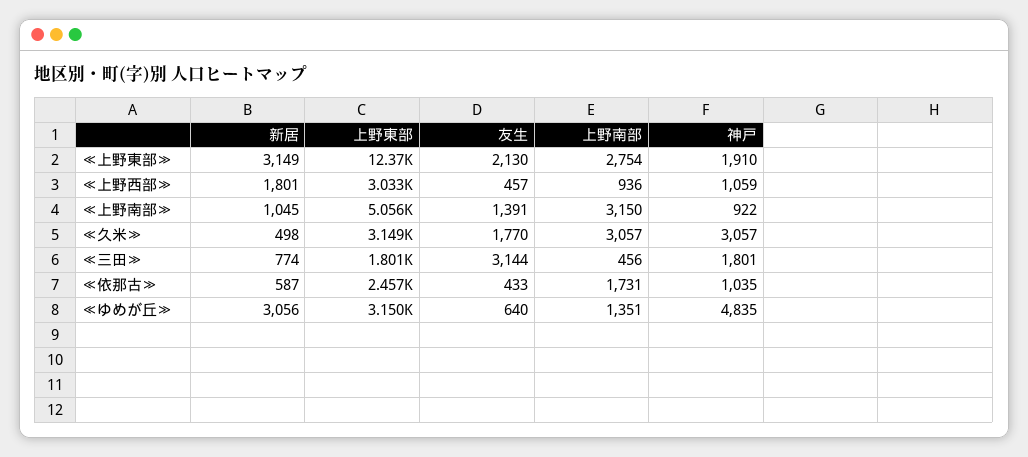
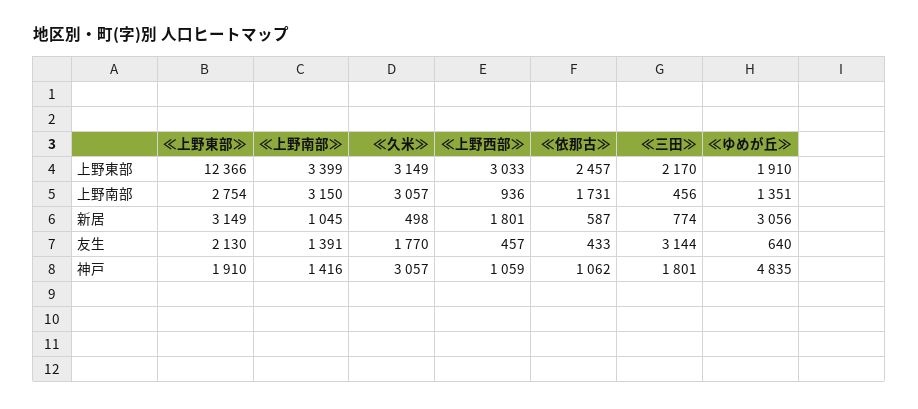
  {
    "新居": {
      "≪上野東部≫": 3149,
      "≪上野西部≫": 1801,
      "≪上野南部≫": 1045,
      "≪久米≫": 498,
      "≪三田≫": 774,
      "≪依那古≫": 587,
      "≪ゆめが丘≫": 3056
    },
    "上野東部": {
      "≪上野東部≫": 12366,
      "≪上野西部≫": 3033,
-     "≪上野南部≫": 5056,
+     "≪上野南部≫": 3399,
      "≪久米≫": 3149,
-     "≪三田≫": 1801,
+     "≪三田≫": 2170,
      "≪依那古≫": 2457,
-     "≪ゆめが丘≫": 3150
+     "≪ゆめが丘≫": 1910
    },
    "友生": {
      "≪上野東部≫": 2130,
      "≪上野西部≫": 457,
      "≪上野南部≫": 1391,
      "≪久米≫": 1770,
      "≪三田≫": 3144,
      "≪依那古≫": 433,
      "≪ゆめが丘≫": 640
    },
    "上野南部": {
      "≪上野東部≫": 2754,
      "≪上野西部≫": 936,
      "≪上野南部≫": 3150,
      "≪久米≫": 3057,
      "≪三田≫": 456,
      "≪依那古≫": 1731,
      "≪ゆめが丘≫": 1351
    },
    "神戸": {
      "≪上野東部≫": 1910,
      "≪上野西部≫": 1059,
-     "≪上野南部≫": 922,
+     "≪上野南部≫": 1416,
      "≪久米≫": 3057,
      "≪三田≫": 1801,
-     "≪依那古≫": 1035,
+     "≪依那古≫": 1062,
      "≪ゆめが丘≫": 4835
    }
  }

